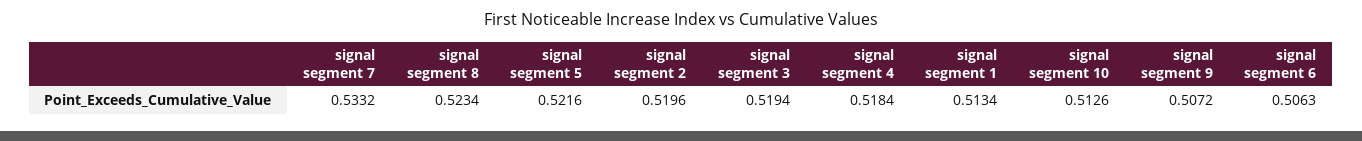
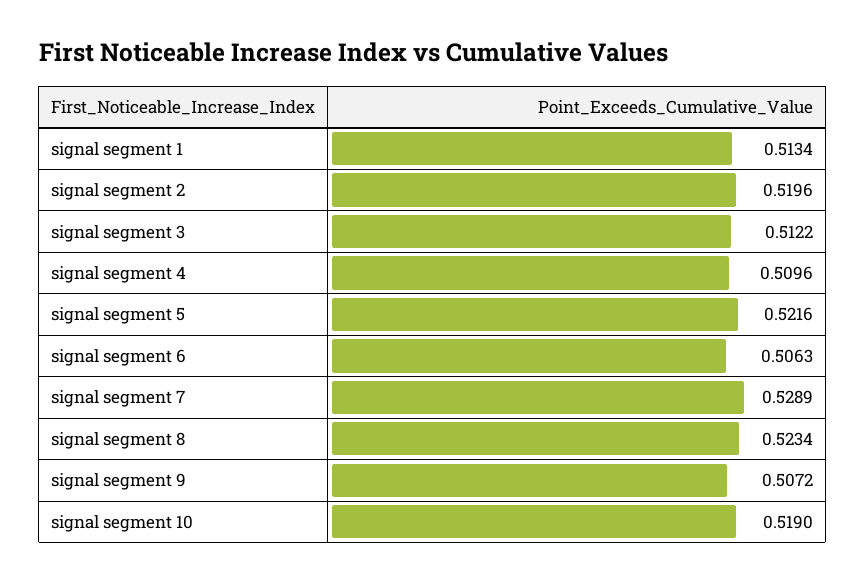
  {
-   "signal segment 7": 0.5332,
+   "signal segment 7": 0.5289,
    "signal segment 8": 0.5234,
    "signal segment 5": 0.5216,
    "signal segment 2": 0.5196,
-   "signal segment 3": 0.5194,
+   "signal segment 3": 0.5122,
-   "signal segment 4": 0.5184,
+   "signal segment 4": 0.5096,
    "signal segment 1": 0.5134,
-   "signal segment 10": 0.5126,
+   "signal segment 10": 0.519,
    "signal segment 9": 0.5072,
    "signal segment 6": 0.5063
  }

